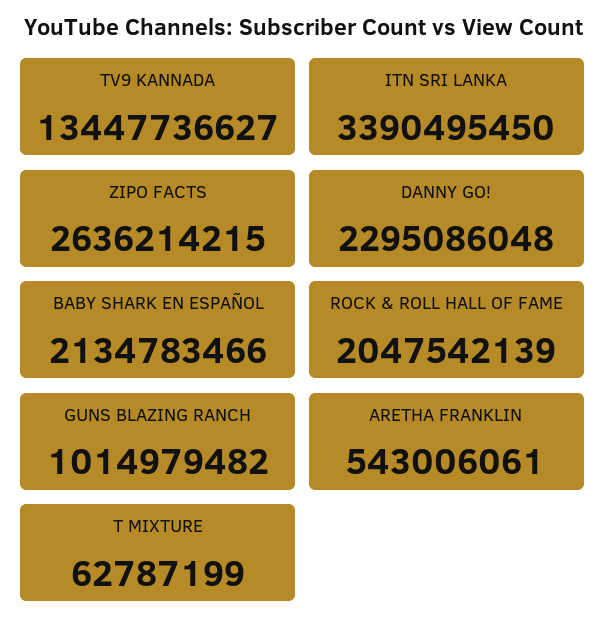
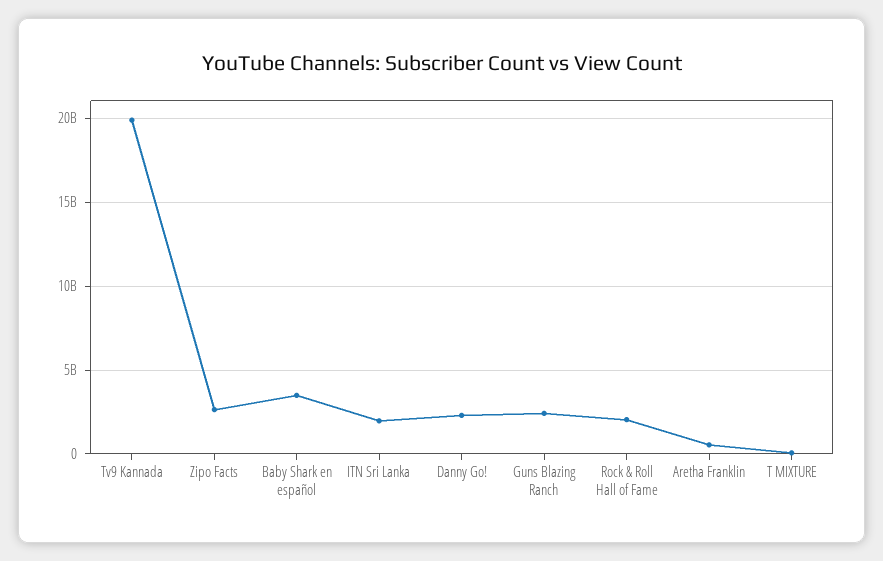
  {
-   "TV9 KANNADA": 13447736627,
+   "TV9 KANNADA": 20000000000,
-   "ITN SRI LANKA": 3390495450,
+   "ITN SRI LANKA": 2000000000,
    "ZIPO FACTS": 2636214215,
    "DANNY GO!": 2295086048,
-   "BABY SHARK EN ESPAÑOL": 2134783466,
+   "BABY SHARK EN ESPAÑOL": 3500000000,
    "ROCK & ROLL HALL OF FAME": 2047542139,
-   "GUNS BLAZING RANCH": 1014979482,
+   "GUNS BLAZING RANCH": 2500000000,
    "ARETHA FRANKLIN": 543006061,
    "T MIXTURE": 62787199
  }

